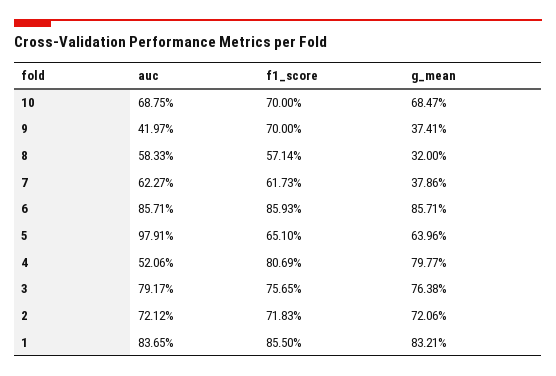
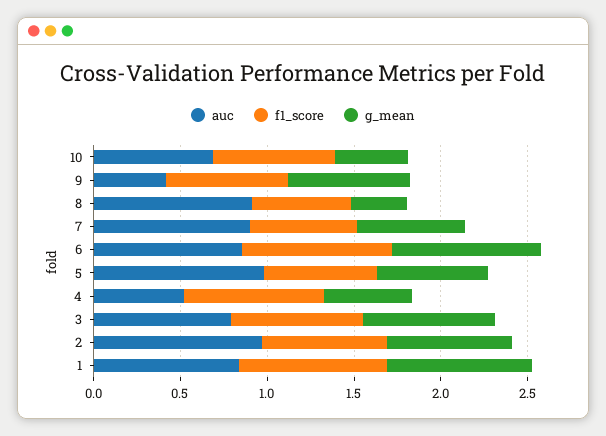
  {
    "auc": {
      "10": 0.6875,
      "9": 0.4197,
-     "8": 0.5833,
+     "8": 0.9,
-     "7": 0.6227,
+     "7": 0.9,
      "6": 0.8571,
      "5": 0.9791,
      "4": 0.5206,
      "3": 0.7917,
-     "2": 0.7212,
+     "2": 1,
      "1": 0.8365
    },
    "f1_score": {
      "10": 0.7,
      "9": 0.7,
      "8": 0.5714,
      "7": 0.6173,
      "6": 0.8593,
      "5": 0.651,
      "4": 0.8069,
      "3": 0.7565,
      "2": 0.7183,
      "1": 0.855
    },
    "g_mean": {
-     "10": 0.6847,
+     "10": 0.4,
-     "9": 0.3741,
+     "9": 0.7,
      "8": 0.32,
-     "7": 0.3786,
+     "7": 0.6,
      "6": 0.8571,
      "5": 0.6396,
-     "4": 0.7977,
+     "4": 0.5,
      "3": 0.7638,
      "2": 0.7206,
      "1": 0.8321
    }
  }

